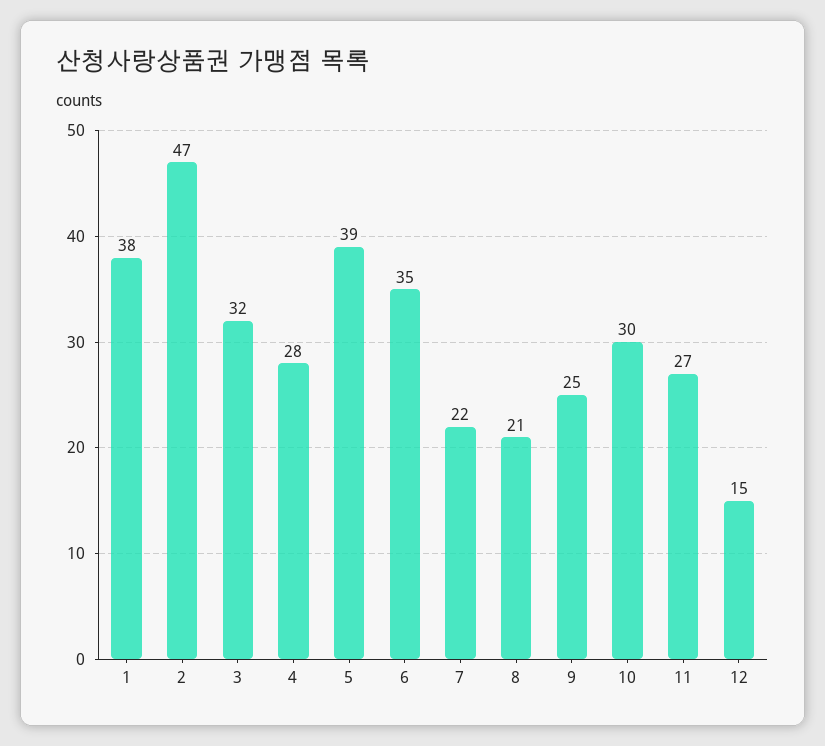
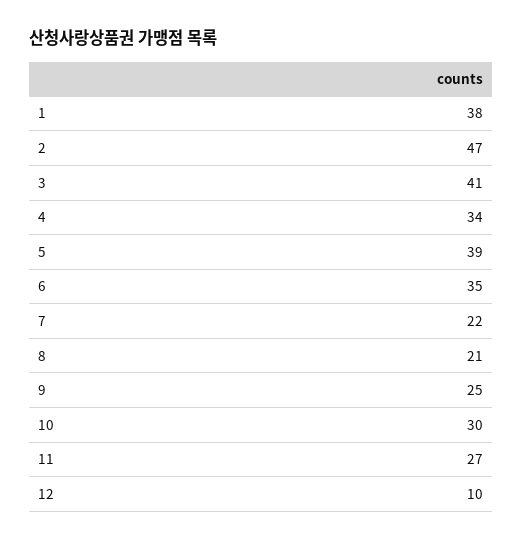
  {
    "1": 38,
    "2": 47,
-   "3": 32,
+   "3": 41,
-   "4": 28,
+   "4": 34,
    "5": 39,
    "6": 35,
    "7": 22,
    "8": 21,
    "9": 25,
    "10": 30,
    "11": 27,
-   "12": 15
+   "12": 10
  }

